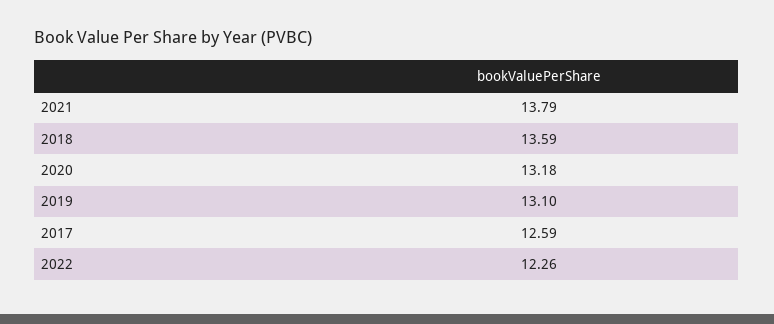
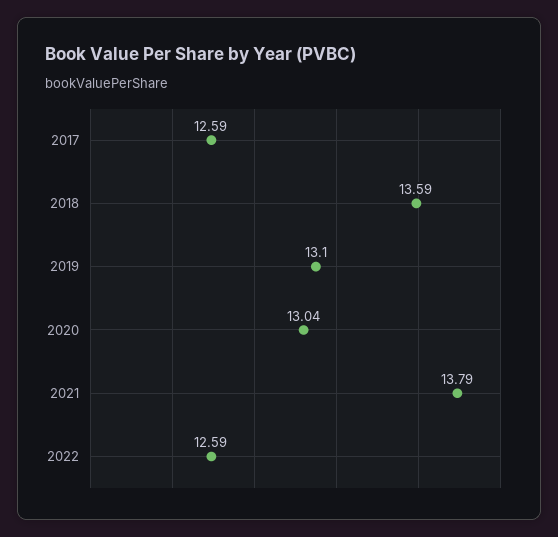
  {
    "2021": 13.79,
    "2018": 13.59,
-   "2020": 13.18,
+   "2020": 13.04,
    "2019": 13.1,
    "2017": 12.59,
-   "2022": 12.26
+   "2022": 12.59
  }

